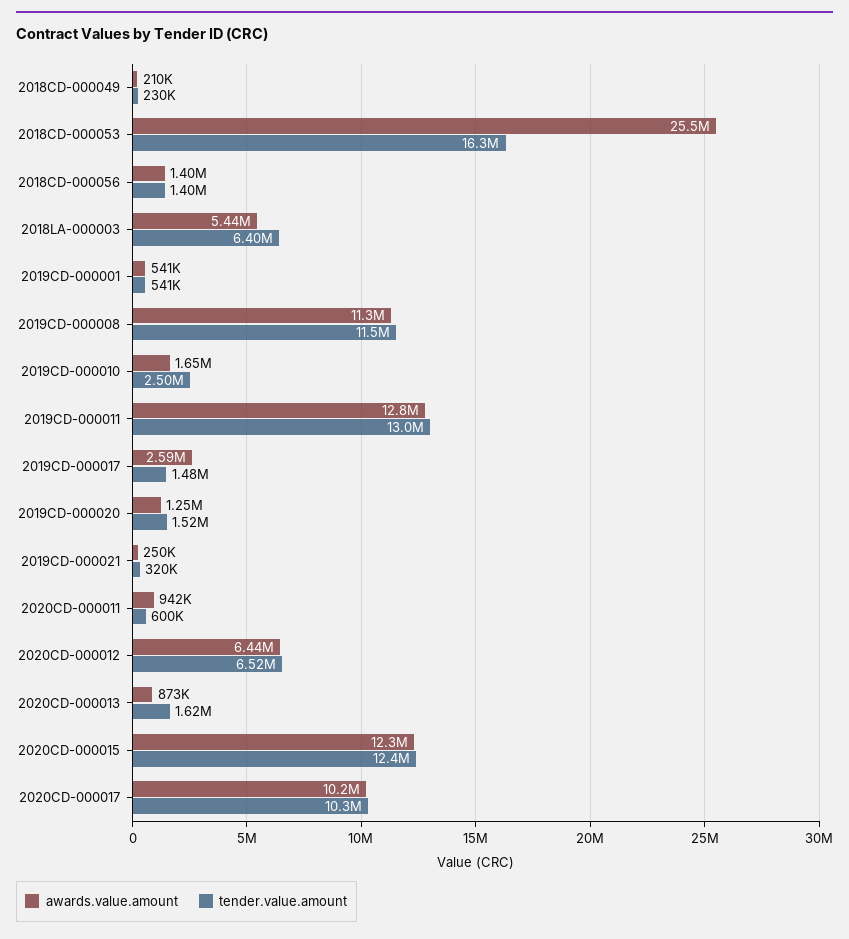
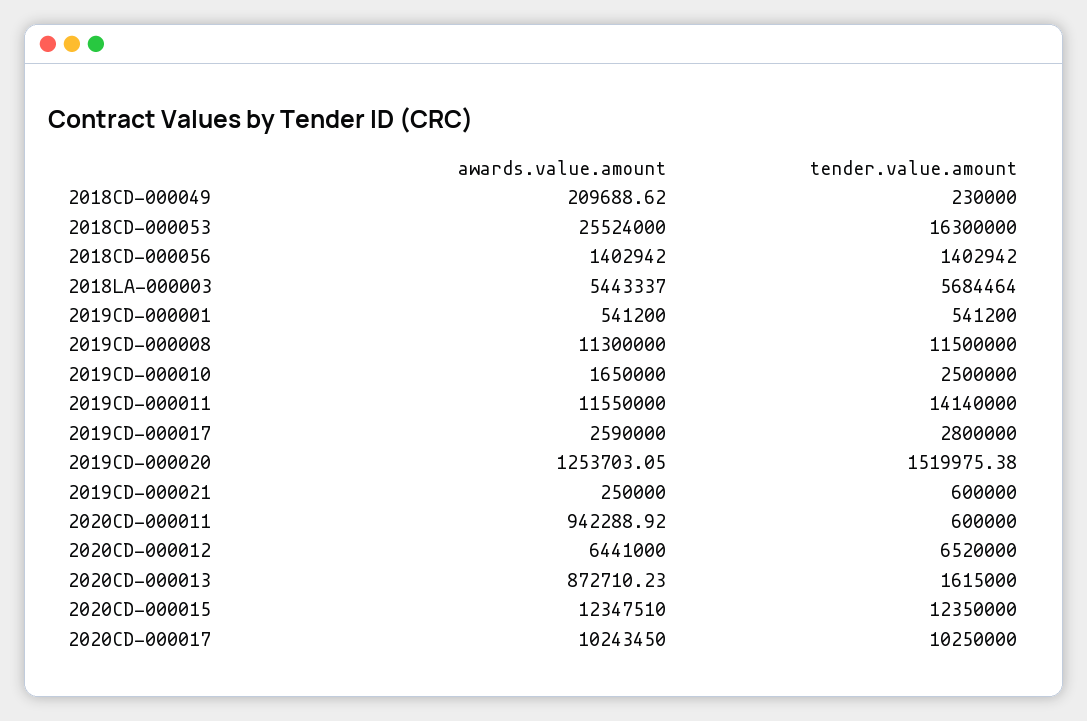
  {
    "awards.value.amount": {
      "2018CD-000049": 209688.62,
      "2018CD-000053": 25524000,
      "2018CD-000056": 1402942,
      "2018LA-000003": 5443337,
      "2019CD-000001": 541200,
      "2019CD-000008": 11300000,
      "2019CD-000010": 1650000,
-     "2019CD-000011": 12800000,
+     "2019CD-000011": 11550000,
      "2019CD-000017": 2590000,
      "2019CD-000020": 1253703.05,
      "2019CD-000021": 250000,
      "2020CD-000011": 942288.92,
      "2020CD-000012": 6441000,
      "2020CD-000013": 872710.23,
      "2020CD-000015": 12347510,
      "2020CD-000017": 10243450
    },
    "tender.value.amount": {
      "2018CD-000049": 230000,
      "2018CD-000053": 16300000,
      "2018CD-000056": 1402942,
-     "2018LA-000003": 6400000,
+     "2018LA-000003": 5684464,
      "2019CD-000001": 541200,
      "2019CD-000008": 11500000,
      "2019CD-000010": 2500000,
-     "2019CD-000011": 13000000,
+     "2019CD-000011": 14140000,
-     "2019CD-000017": 1480000,
+     "2019CD-000017": 2800000,
      "2019CD-000020": 1519975.38,
-     "2019CD-000021": 320000,
+     "2019CD-000021": 600000,
      "2020CD-000011": 600000,
      "2020CD-000012": 6520000,
      "2020CD-000013": 1615000,
      "2020CD-000015": 12350000,
      "2020CD-000017": 10250000
    }
  }

